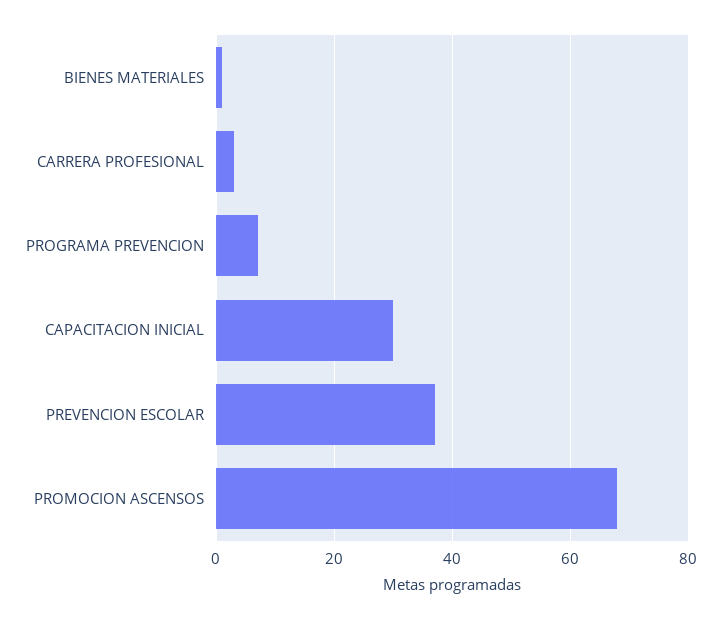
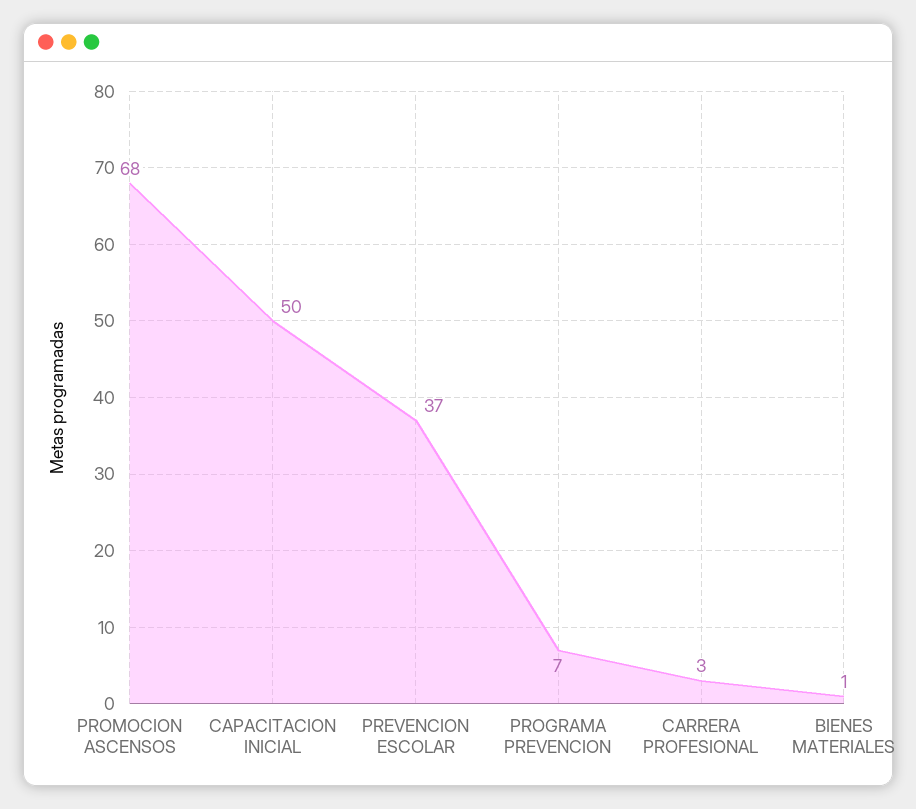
  {
    "BIENES MATERIALES": 1,
    "CARRERA PROFESIONAL": 3,
    "PROGRAMA PREVENCION": 7,
-   "CAPACITACION INICIAL": 30,
+   "CAPACITACION INICIAL": 50,
    "PREVENCION ESCOLAR": 37,
    "PROMOCION ASCENSOS": 68
  }

